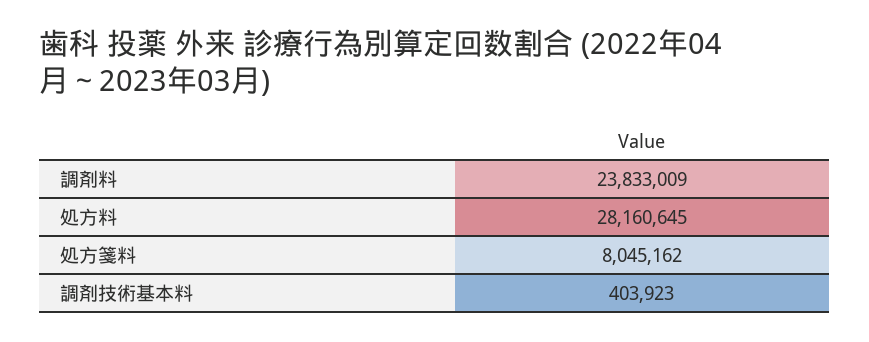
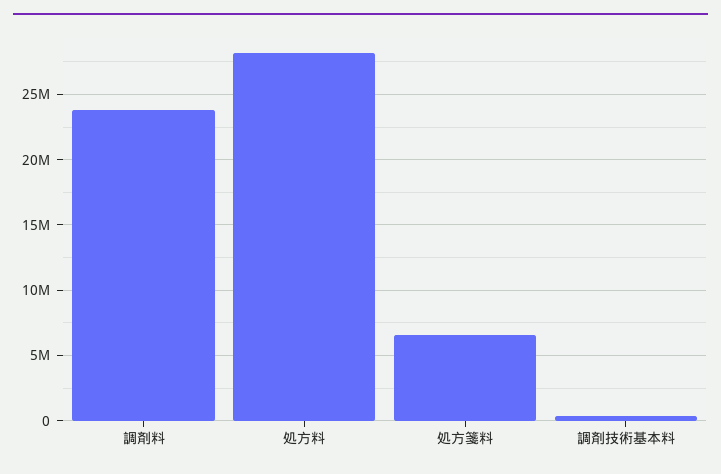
  {
    "調剤料": 23833009,
    "処方料": 28160645,
-   "処方箋料": 8045162,
+   "処方箋料": 6500000,
    "調剤技術基本料": 403923
  }

